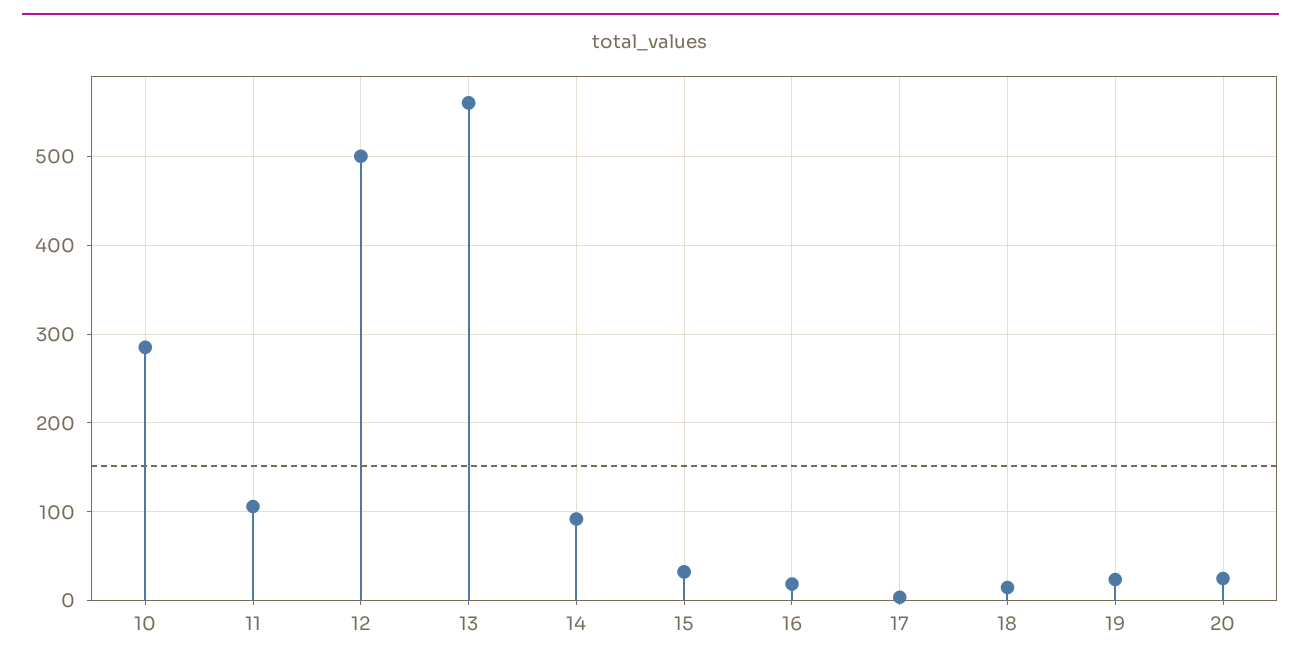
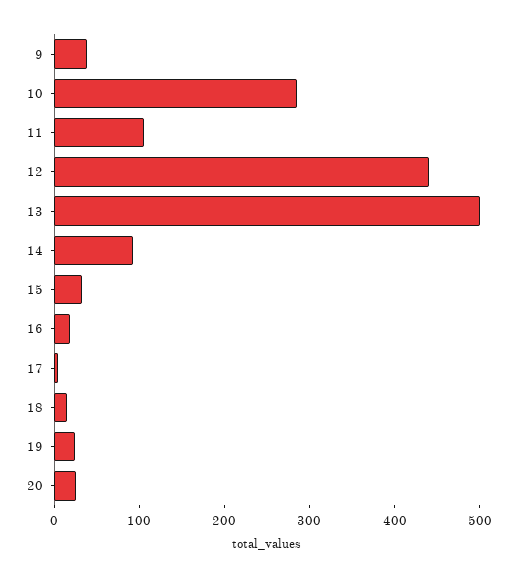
  {
    "10": 290,
    "11": 110,
-   "12": 500,
+   "12": 440,
-   "13": 560,
+   "13": 500,
    "14": 90,
    "15": 30,
    "16": 20,
    "17": 0,
    "18": 10,
    "19": 20,
-   "20": 30
+   "20": 30,
+   "9": 40
  }

